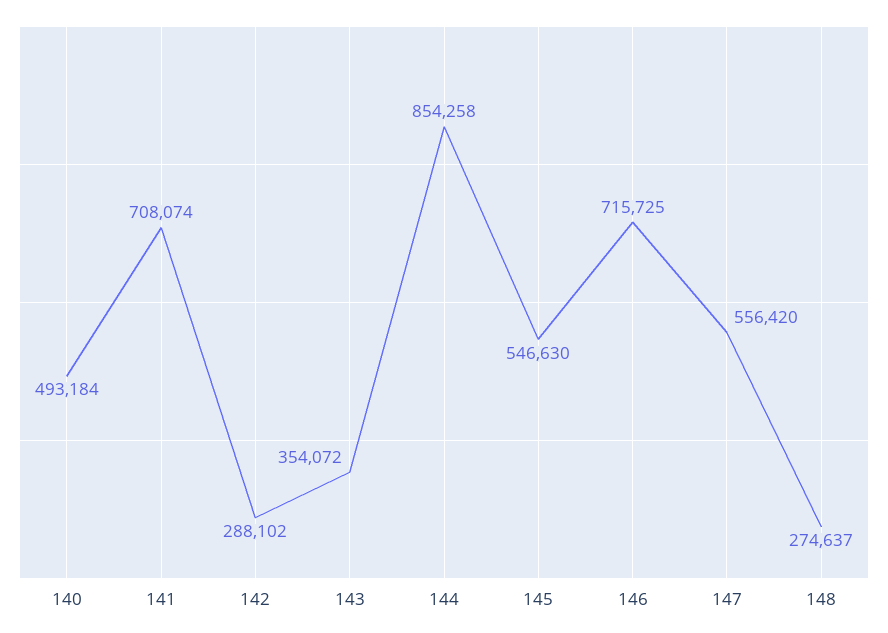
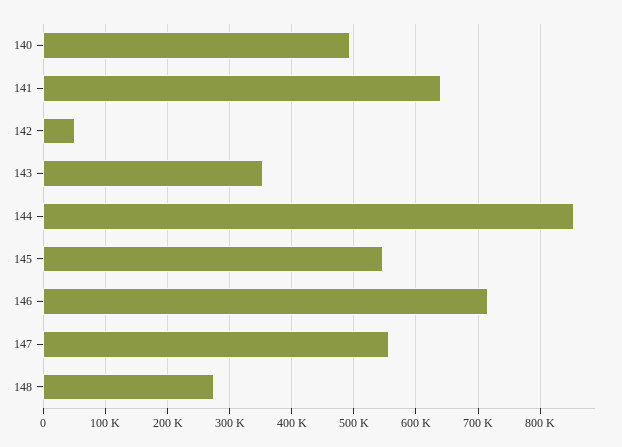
  {
    "140": 493184,
-   "141": 708074,
+   "141": 640000,
-   "142": 288102,
+   "142": 50000,
    "143": 354072,
    "144": 854258,
    "145": 546630,
    "146": 715725,
    "147": 556420,
    "148": 274637
  }

